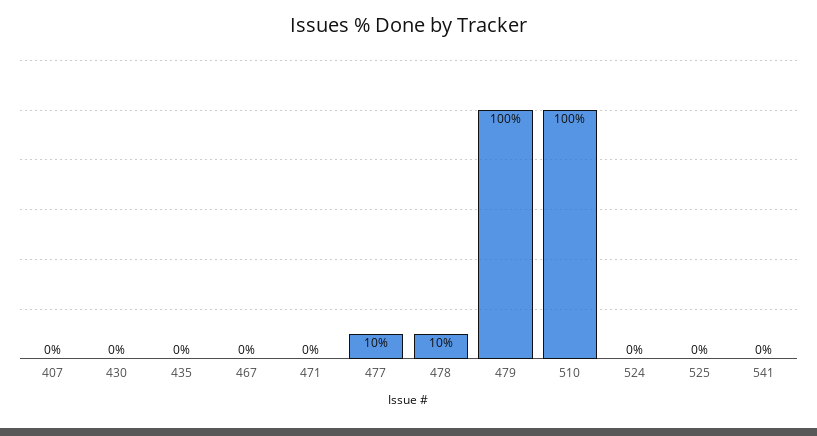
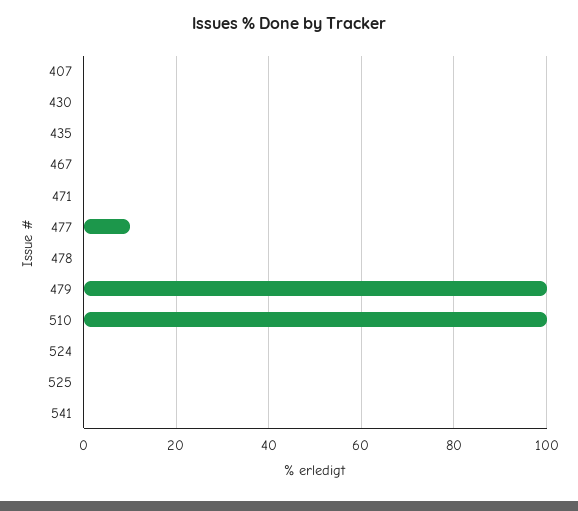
  {
    "407": 0,
    "430": 0,
    "435": 0,
    "467": 0,
    "471": 0,
    "477": 10,
-   "478": 10,
+   "478": 0,
    "479": 100,
    "510": 100,
    "524": 0,
    "525": 0,
    "541": 0
  }

